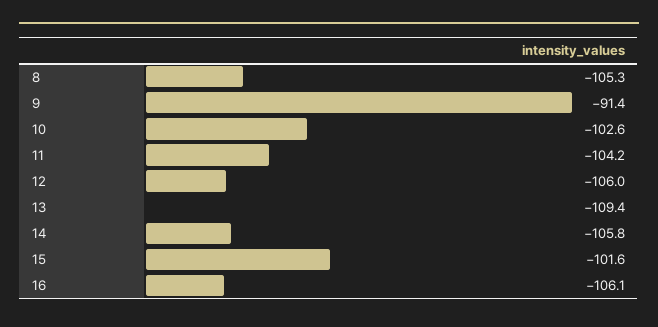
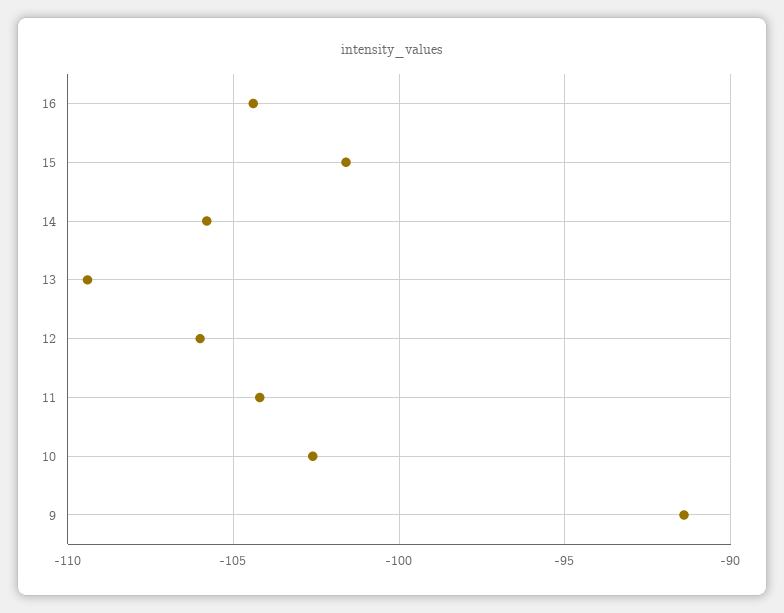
  {
-   "8": -105.3,
    "9": -91.4,
    "10": -102.6,
    "11": -104.2,
    "12": -106,
    "13": -109.4,
    "14": -105.8,
    "15": -101.6,
-   "16": -106.1
+   "16": -104.5
  }

